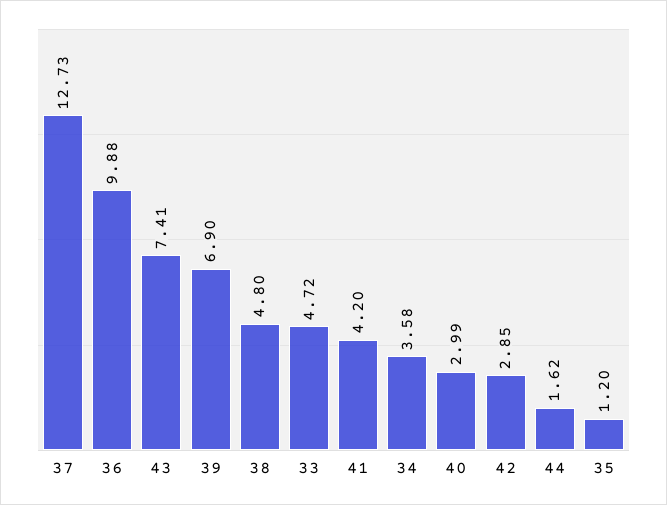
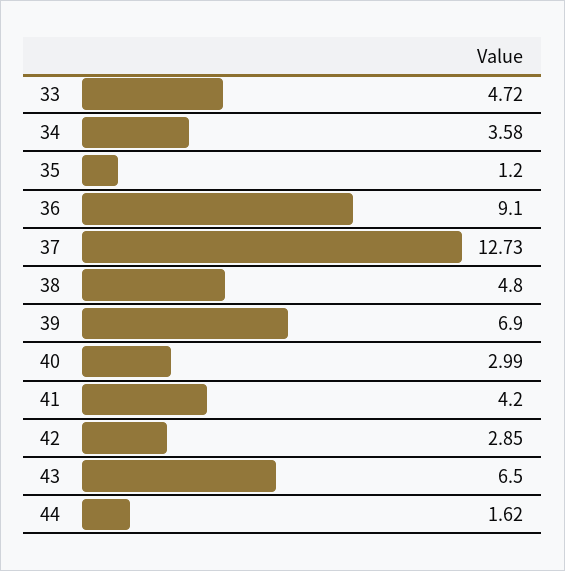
  {
    "37": 12.73,
-   "36": 9.88,
+   "36": 9.1,
-   "43": 7.41,
+   "43": 6.5,
    "39": 6.9,
    "38": 4.8,
    "33": 4.72,
    "41": 4.2,
    "34": 3.58,
    "40": 2.99,
    "42": 2.85,
    "44": 1.62,
    "35": 1.2
  }

